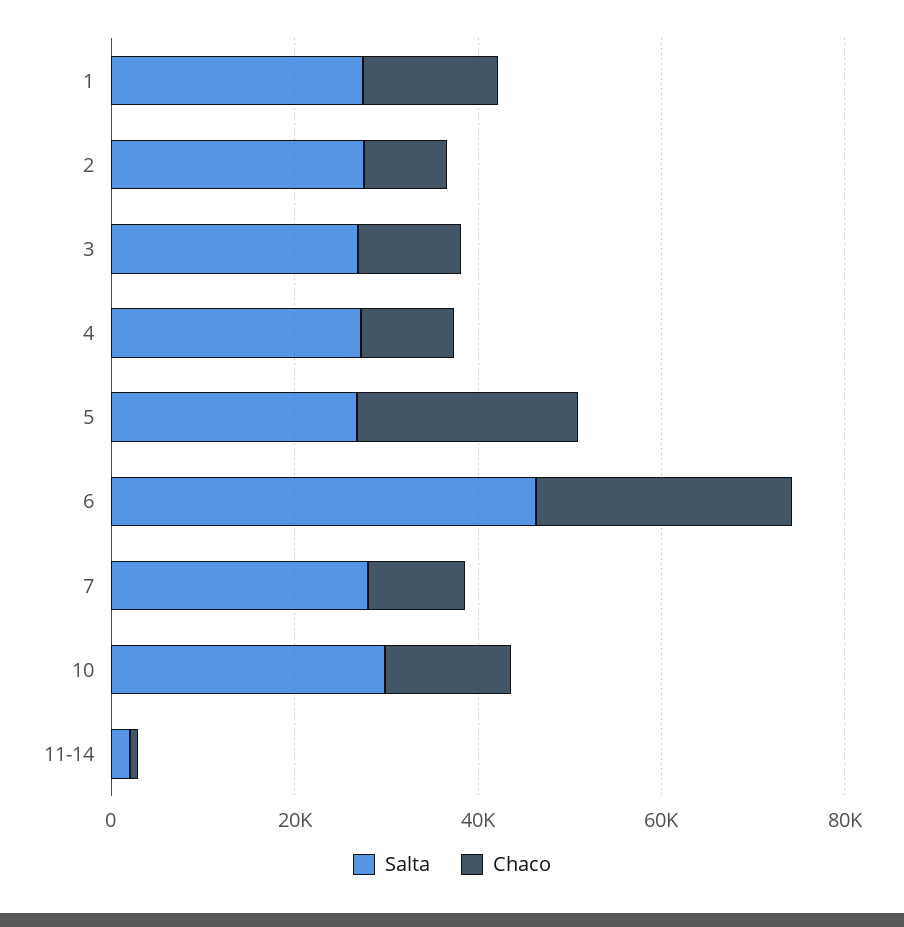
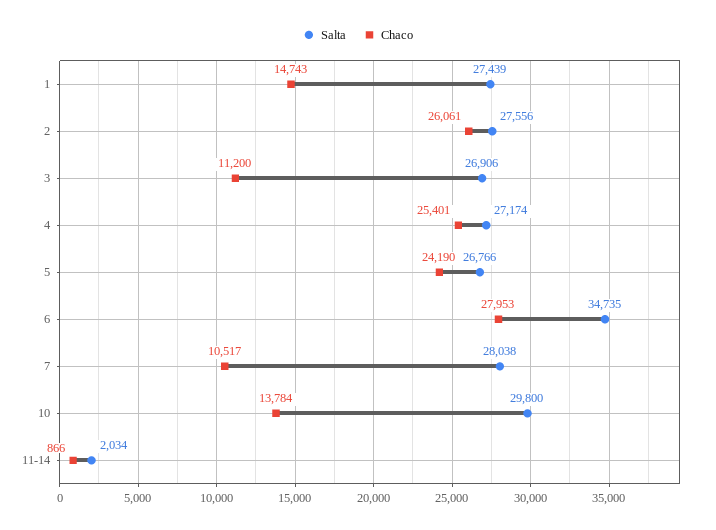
  {
    "Salta": {
      "1": 27439,
      "2": 27556,
      "3": 26906,
      "4": 27174,
      "5": 26766,
-     "6": 45000,
+     "6": 34735,
      "7": 28038,
      "10": 29800,
      "11-14": 2034
    },
    "Chaco": {
      "1": 14743,
-     "2": 10000,
+     "2": 26061,
      "3": 11200,
-     "4": 10000,
+     "4": 25401,
      "5": 24190,
      "6": 27953,
      "7": 10517,
      "10": 13784,
      "11-14": 866
    }
  }

